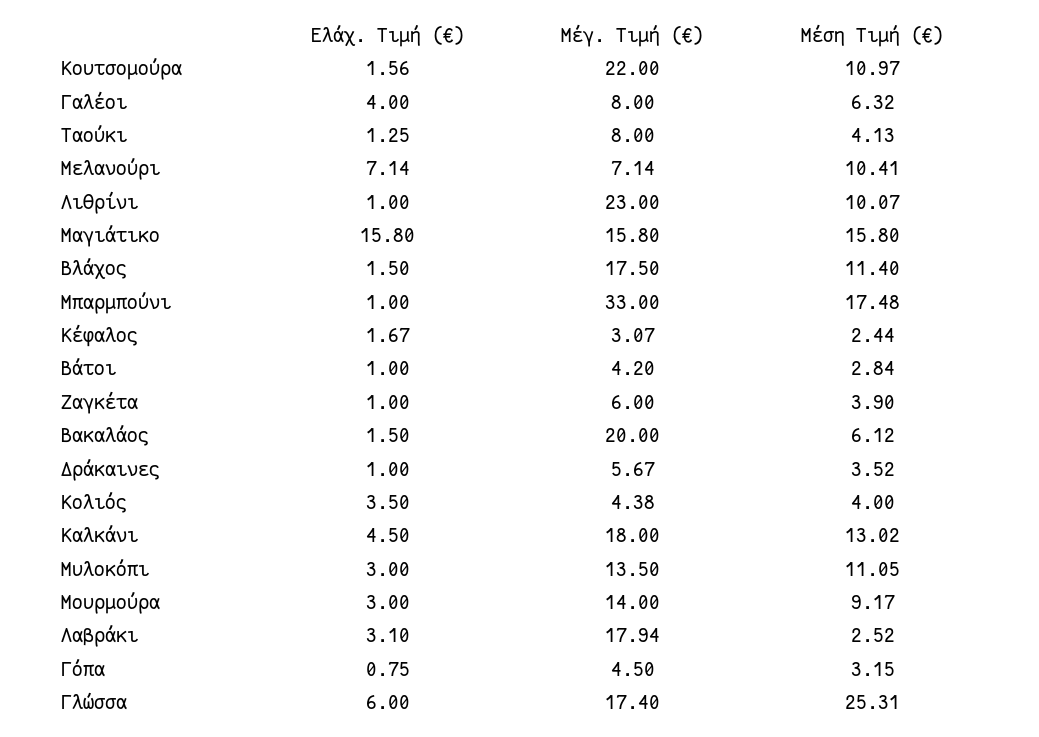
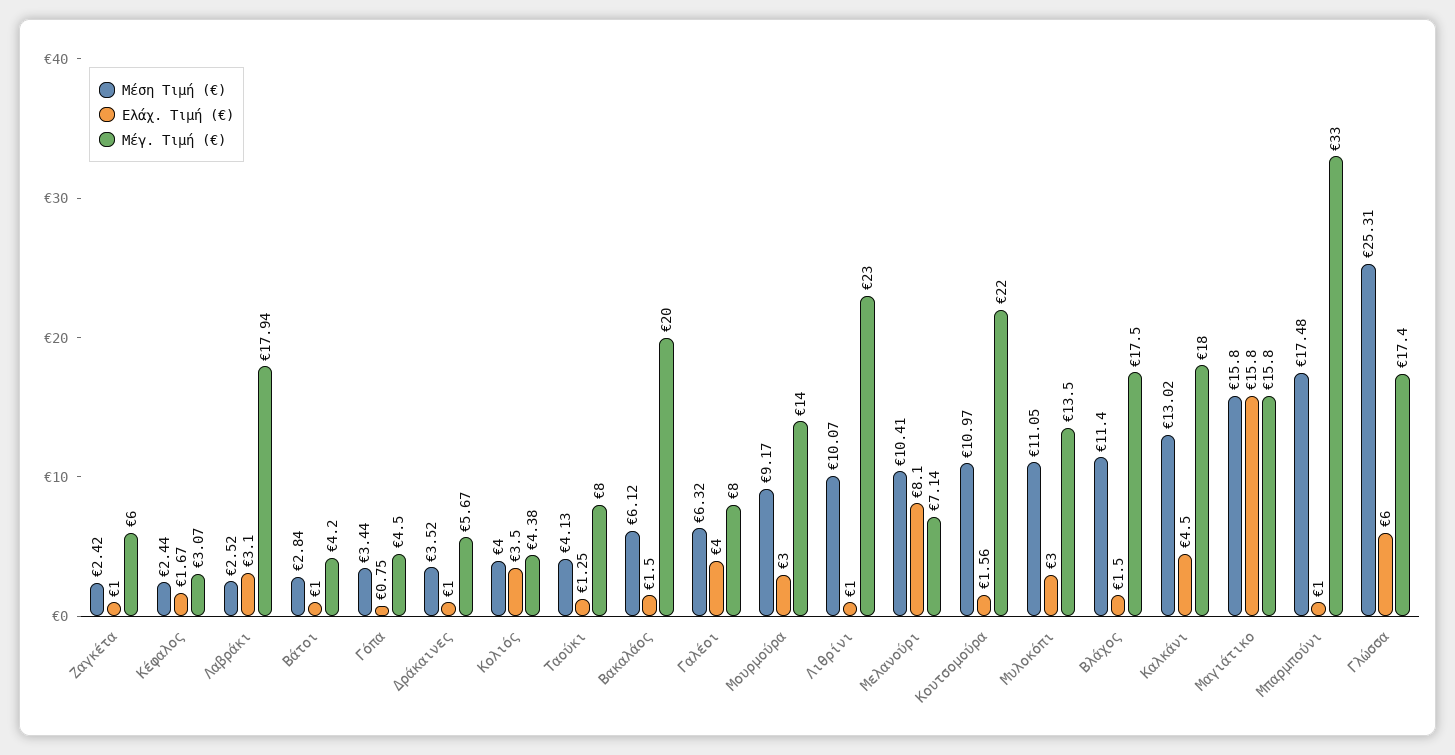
  {
    "Ελάχ. Τιμή (€)": {
      "Κουτσομούρα": 1.56,
      "Γαλέοι": 4,
      "Ταούκι": 1.25,
-     "Μελανούρι": 7.14,
+     "Μελανούρι": 8.1,
      "Λιθρίνι": 1,
      "Μαγιάτικο": 15.8,
      "Βλάχος": 1.5,
      "Μπαρμπούνι": 1,
      "Κέφαλος": 1.67,
      "Βάτοι": 1,
      "Ζαγκέτα": 1,
      "Βακαλάος": 1.5,
      "Δράκαινες": 1,
      "Κολιός": 3.5,
      "Καλκάνι": 4.5,
      "Μυλοκόπι": 3,
      "Μουρμούρα": 3,
      "Λαβράκι": 3.1,
      "Γόπα": 0.75,
      "Γλώσσα": 6
    },
    "Μέγ. Τιμή (€)": {
      "Κουτσομούρα": 22,
      "Γαλέοι": 8,
      "Ταούκι": 8,
      "Μελανούρι": 7.14,
      "Λιθρίνι": 23,
      "Μαγιάτικο": 15.8,
      "Βλάχος": 17.5,
      "Μπαρμπούνι": 33,
      "Κέφαλος": 3.07,
      "Βάτοι": 4.2,
      "Ζαγκέτα": 6,
      "Βακαλάος": 20,
      "Δράκαινες": 5.67,
      "Κολιός": 4.38,
      "Καλκάνι": 18,
      "Μυλοκόπι": 13.5,
      "Μουρμούρα": 14,
      "Λαβράκι": 17.94,
      "Γόπα": 4.5,
      "Γλώσσα": 17.4
    },
    "Μέση Τιμή (€)": {
      "Κουτσομούρα": 10.97,
      "Γαλέοι": 6.32,
      "Ταούκι": 4.13,
      "Μελανούρι": 10.41,
      "Λιθρίνι": 10.07,
      "Μαγιάτικο": 15.8,
      "Βλάχος": 11.4,
      "Μπαρμπούνι": 17.48,
      "Κέφαλος": 2.44,
      "Βάτοι": 2.84,
-     "Ζαγκέτα": 3.9,
+     "Ζαγκέτα": 2.42,
      "Βακαλάος": 6.12,
      "Δράκαινες": 3.52,
      "Κολιός": 4,
      "Καλκάνι": 13.02,
      "Μυλοκόπι": 11.05,
      "Μουρμούρα": 9.17,
      "Λαβράκι": 2.52,
-     "Γόπα": 3.15,
+     "Γόπα": 3.44,
      "Γλώσσα": 25.31
    }
  }

